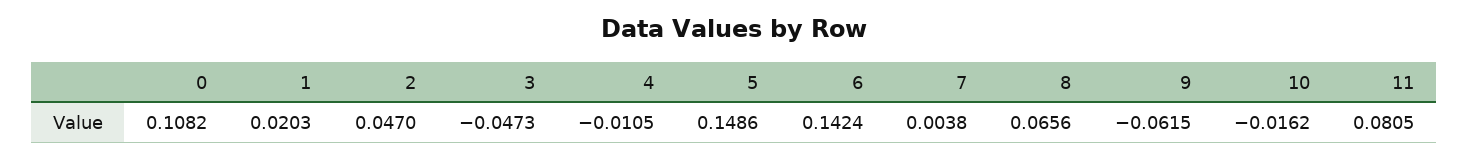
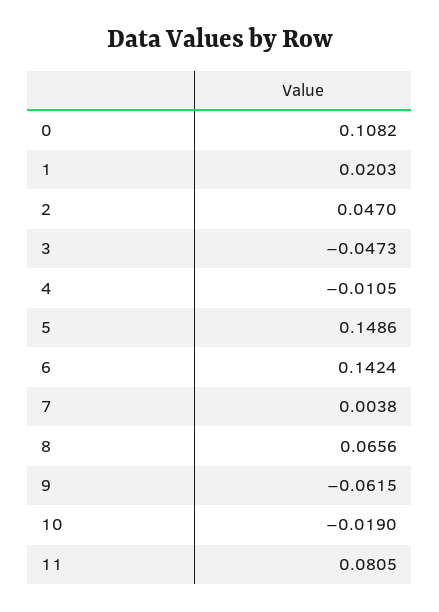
  {
    "0": 0.1082,
    "1": 0.0203,
    "2": 0.047,
    "3": -0.0473,
    "4": -0.0105,
    "5": 0.1486,
    "6": 0.1424,
    "7": 0.0038,
    "8": 0.0656,
    "9": -0.0615,
-   "10": -0.0162,
+   "10": -0.019,
    "11": 0.0805
  }

